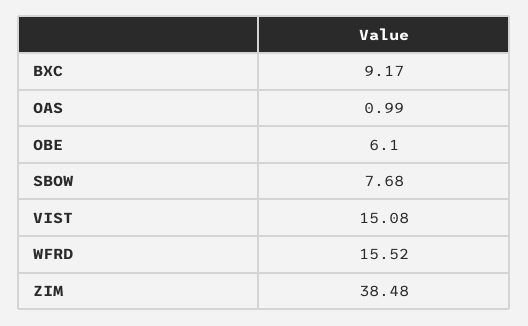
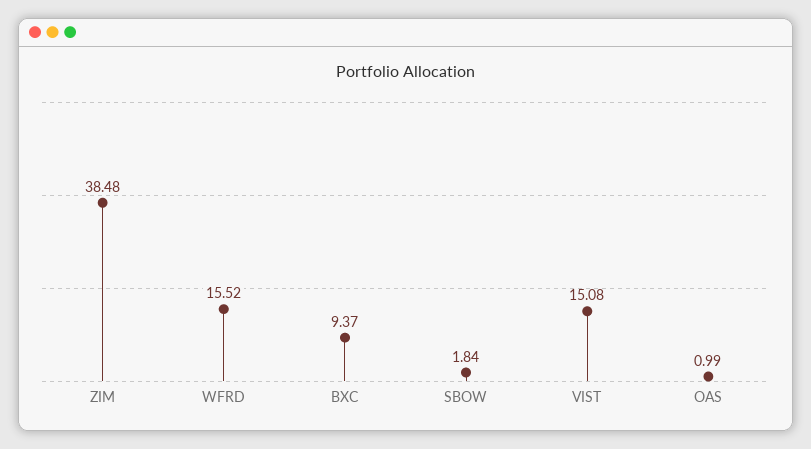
  {
-   "BXC": 9.17,
+   "BXC": 9.37,
    "OAS": 0.99,
-   "OBE": 6.1,
-   "SBOW": 7.68,
+   "SBOW": 1.84,
    "VIST": 15.08,
    "WFRD": 15.52,
    "ZIM": 38.48
  }

